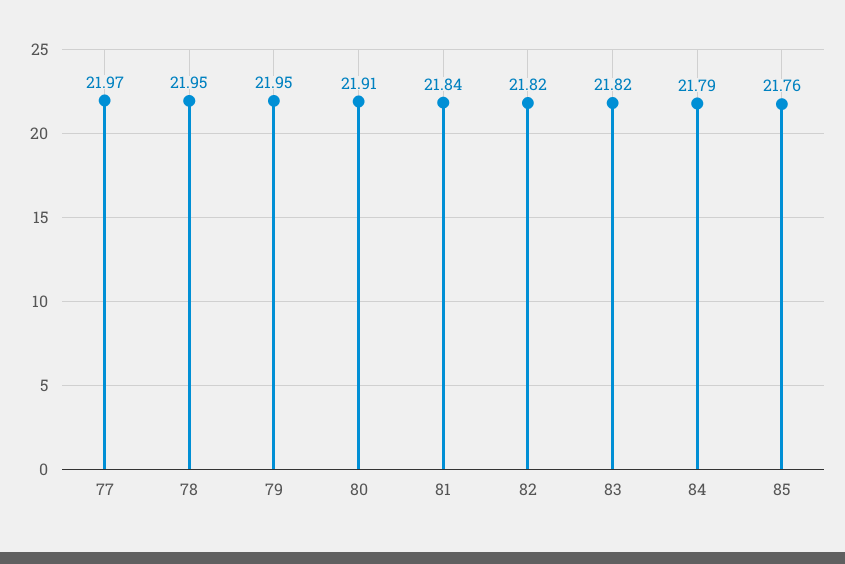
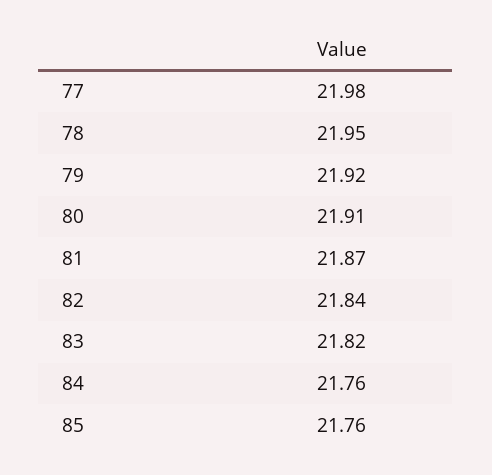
  {
-   "77": 21.97,
+   "77": 21.98,
    "78": 21.95,
-   "79": 21.95,
+   "79": 21.92,
    "80": 21.91,
-   "81": 21.84,
+   "81": 21.87,
-   "82": 21.82,
+   "82": 21.84,
    "83": 21.82,
-   "84": 21.79,
+   "84": 21.76,
    "85": 21.76
  }

